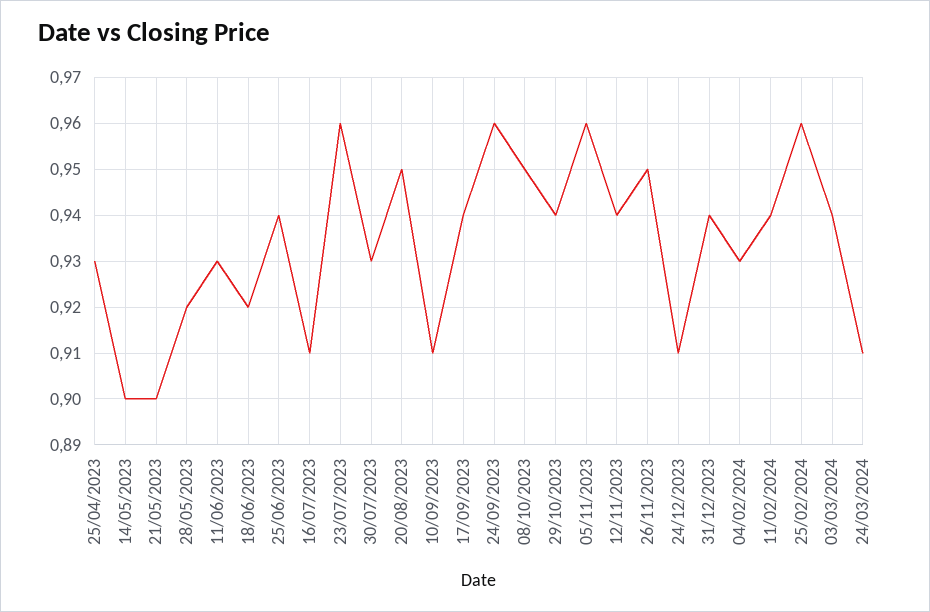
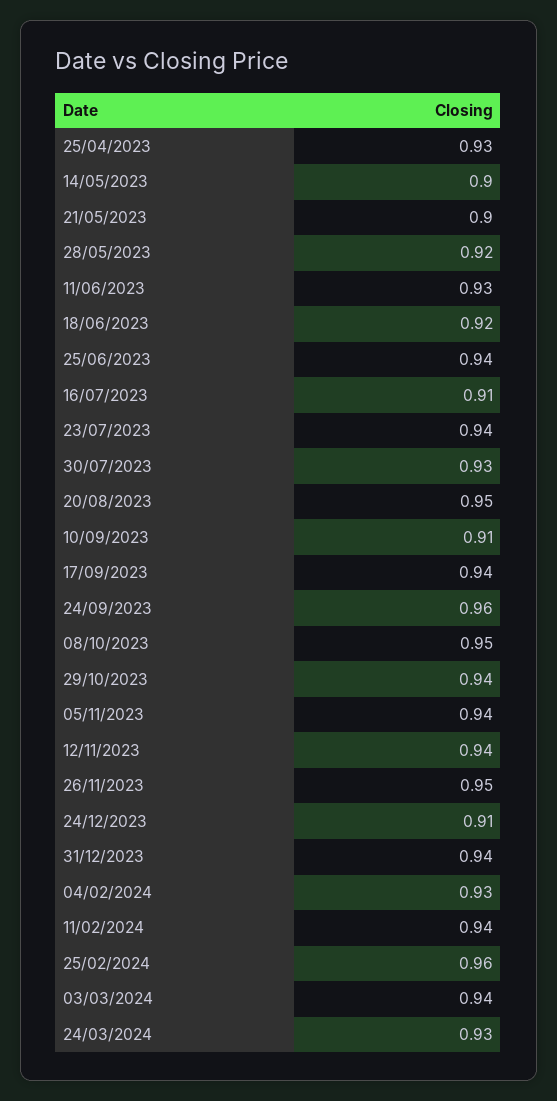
  {
    "25/04/2023": 0.93,
    "14/05/2023": 0.9,
    "21/05/2023": 0.9,
    "28/05/2023": 0.92,
    "11/06/2023": 0.93,
    "18/06/2023": 0.92,
    "25/06/2023": 0.94,
    "16/07/2023": 0.91,
-   "23/07/2023": 0.96,
+   "23/07/2023": 0.94,
    "30/07/2023": 0.93,
    "20/08/2023": 0.95,
    "10/09/2023": 0.91,
    "17/09/2023": 0.94,
    "24/09/2023": 0.96,
    "08/10/2023": 0.95,
    "29/10/2023": 0.94,
-   "05/11/2023": 0.96,
+   "05/11/2023": 0.94,
    "12/11/2023": 0.94,
    "26/11/2023": 0.95,
    "24/12/2023": 0.91,
    "31/12/2023": 0.94,
    "04/02/2024": 0.93,
    "11/02/2024": 0.94,
    "25/02/2024": 0.96,
    "03/03/2024": 0.94,
-   "24/03/2024": 0.91
+   "24/03/2024": 0.93
  }

